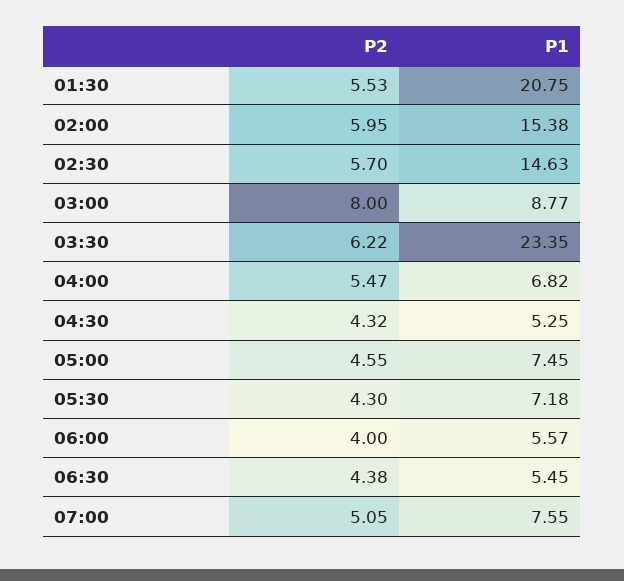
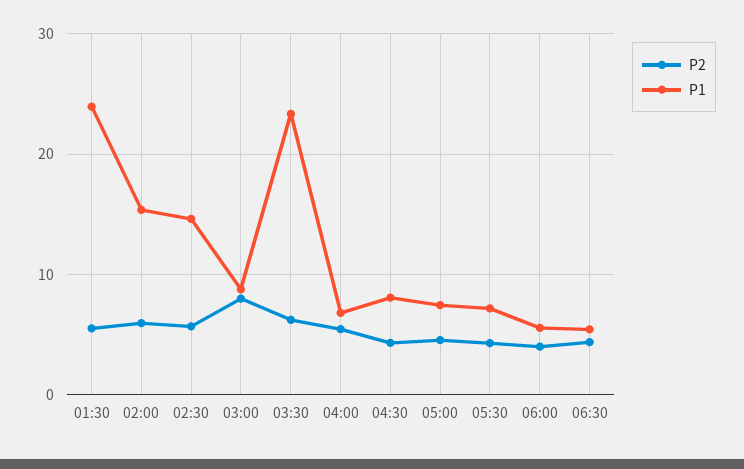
  {
    "P2": {
      "01:30": 5.53,
      "02:00": 5.95,
      "02:30": 5.7,
      "03:00": 8,
      "03:30": 6.22,
      "04:00": 5.47,
      "04:30": 4.32,
      "05:00": 4.55,
      "05:30": 4.3,
      "06:00": 4,
-     "06:30": 4.38,
+     "06:30": 4.38
-     "07:00": 5.05
    },
    "P1": {
-     "01:30": 20.75,
+     "01:30": 24,
      "02:00": 15.38,
      "02:30": 14.63,
      "03:00": 8.77,
      "03:30": 23.35,
      "04:00": 6.82,
-     "04:30": 5.25,
+     "04:30": 8,
      "05:00": 7.45,
      "05:30": 7.18,
      "06:00": 5.57,
-     "06:30": 5.45,
+     "06:30": 5.45
-     "07:00": 7.55
    }
  }

